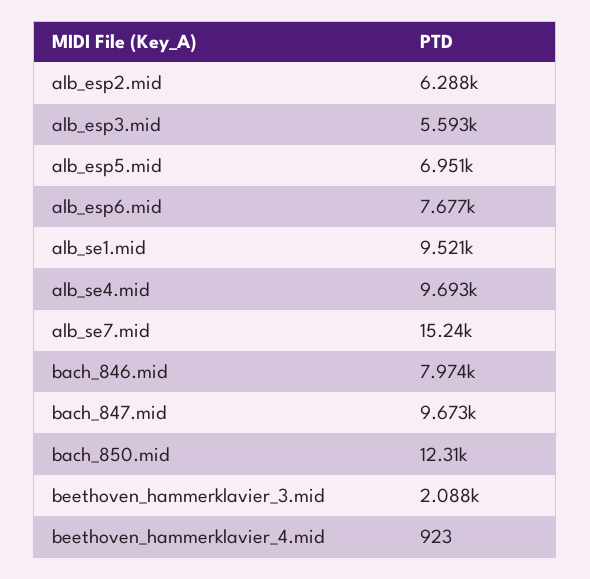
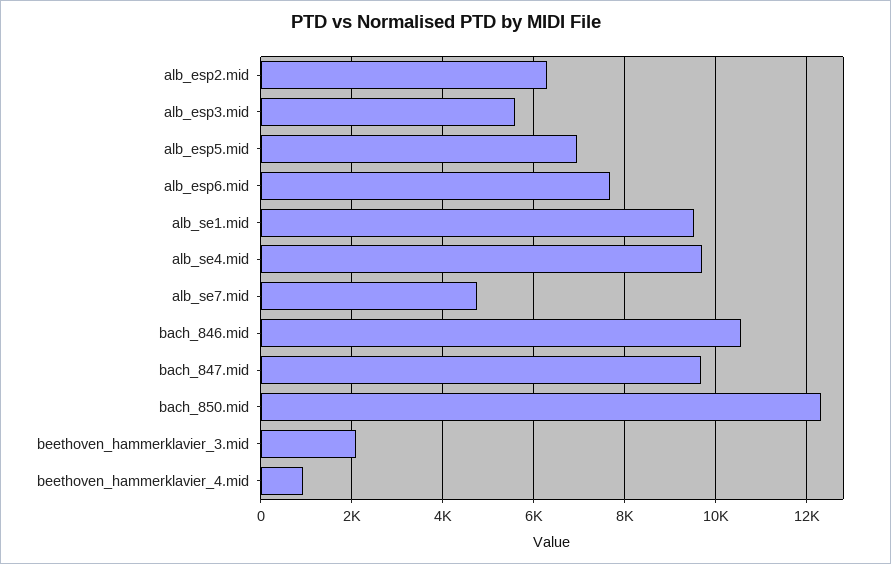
  {
    "alb_esp2.mid": 6288,
    "alb_esp3.mid": 5593,
    "alb_esp5.mid": 6951,
    "alb_esp6.mid": 7677,
    "alb_se1.mid": 9521,
    "alb_se4.mid": 9693,
-   "alb_se7.mid": 15240,
+   "alb_se7.mid": 4800,
-   "bach_846.mid": 7974,
+   "bach_846.mid": 10600,
    "bach_847.mid": 9673,
    "bach_850.mid": 12310,
    "beethoven_hammerklavier_3.mid": 2088,
    "beethoven_hammerklavier_4.mid": 923
  }

